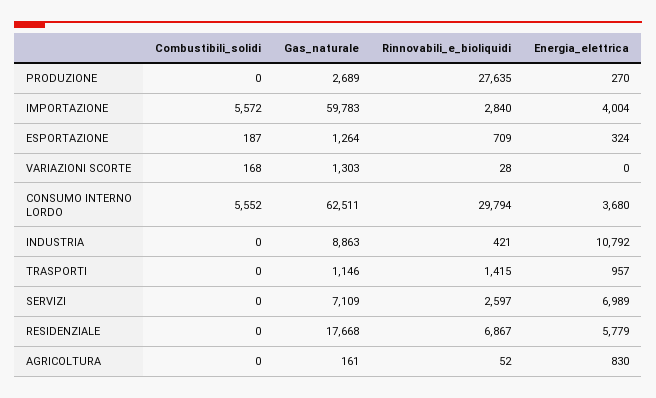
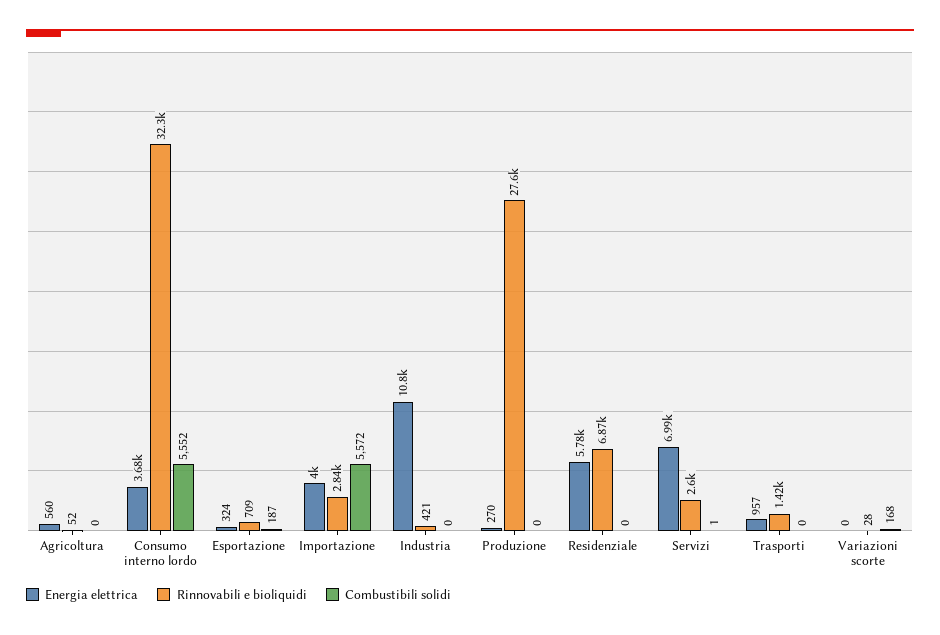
  {
    "Combustibili_solidi": {
      "PRODUZIONE": 0,
      "IMPORTAZIONE": 5572,
      "ESPORTAZIONE": 187,
      "VARIAZIONI SCORTE": 168,
      "CONSUMO INTERNO LORDO": 5552,
      "INDUSTRIA": 0,
      "TRASPORTI": 0,
-     "SERVIZI": 0,
+     "SERVIZI": 1,
      "RESIDENZIALE": 0,
      "AGRICOLTURA": 0
    },
-   "Gas_naturale": {
-     "PRODUZIONE": 2689,
-     "IMPORTAZIONE": 59783,
-     "ESPORTAZIONE": 1264,
-     "VARIAZIONI SCORTE": 1303,
-     "CONSUMO INTERNO LORDO": 62511,
-     "INDUSTRIA": 8863,
-     "TRASPORTI": 1146,
-     "SERVIZI": 7109,
-     "RESIDENZIALE": 17668,
-     "AGRICOLTURA": 161
-   },
    "Rinnovabili_e_bioliquidi": {
      "PRODUZIONE": 27635,
      "IMPORTAZIONE": 2840,
      "ESPORTAZIONE": 709,
      "VARIAZIONI SCORTE": 28,
-     "CONSUMO INTERNO LORDO": 29794,
+     "CONSUMO INTERNO LORDO": 32300,
      "INDUSTRIA": 421,
      "TRASPORTI": 1415,
      "SERVIZI": 2597,
      "RESIDENZIALE": 6867,
      "AGRICOLTURA": 52
    },
    "Energia_elettrica": {
      "PRODUZIONE": 270,
      "IMPORTAZIONE": 4004,
      "ESPORTAZIONE": 324,
      "VARIAZIONI SCORTE": 0,
      "CONSUMO INTERNO LORDO": 3680,
      "INDUSTRIA": 10792,
      "TRASPORTI": 957,
      "SERVIZI": 6989,
      "RESIDENZIALE": 5779,
-     "AGRICOLTURA": 830
+     "AGRICOLTURA": 560
    }
  }

